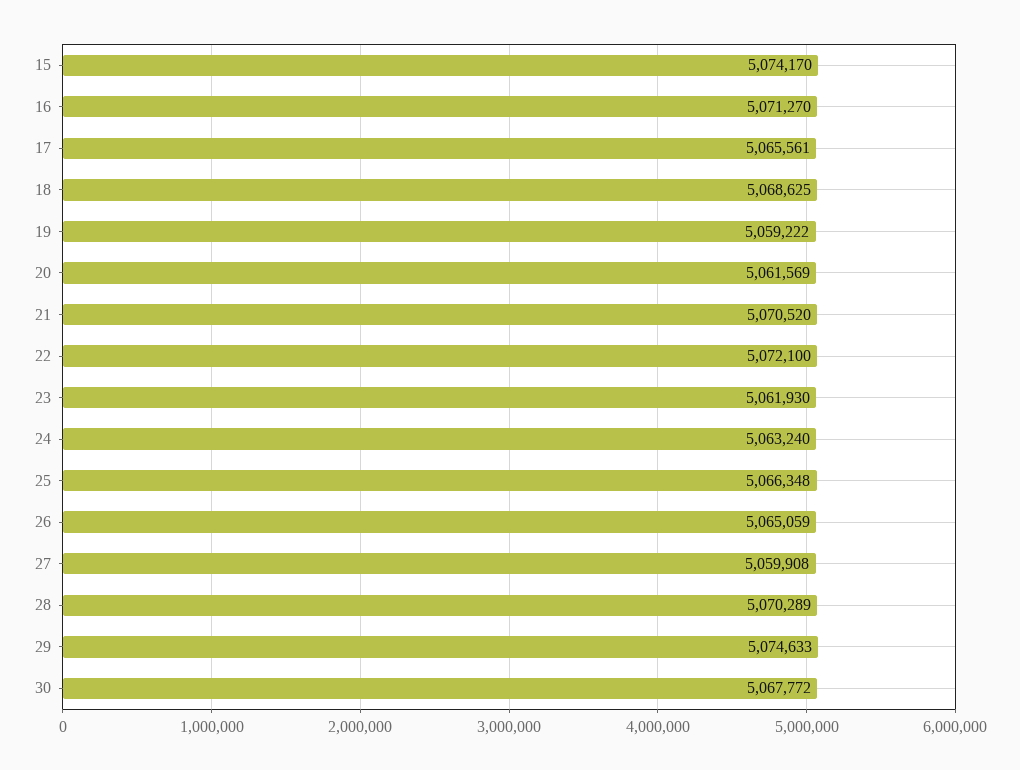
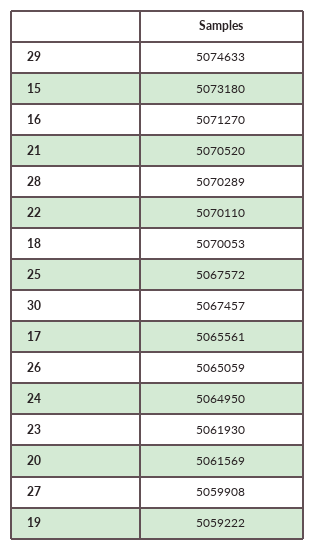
  {
-   "15": 5074170,
+   "15": 5073180,
    "16": 5071270,
    "17": 5065561,
-   "18": 5068625,
+   "18": 5070053,
    "19": 5059222,
    "20": 5061569,
    "21": 5070520,
-   "22": 5072100,
+   "22": 5070110,
    "23": 5061930,
-   "24": 5063240,
+   "24": 5064950,
-   "25": 5066348,
+   "25": 5067572,
    "26": 5065059,
    "27": 5059908,
    "28": 5070289,
    "29": 5074633,
-   "30": 5067772
+   "30": 5067457
  }

